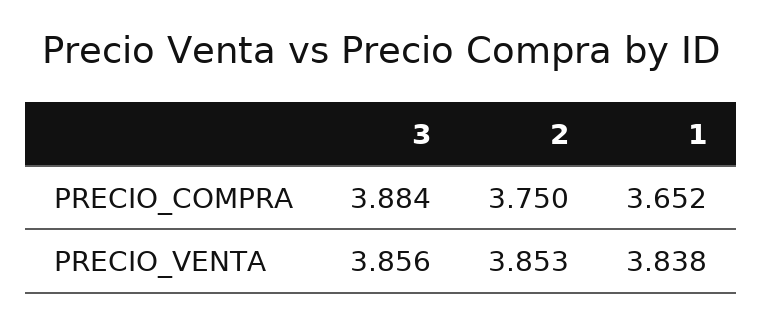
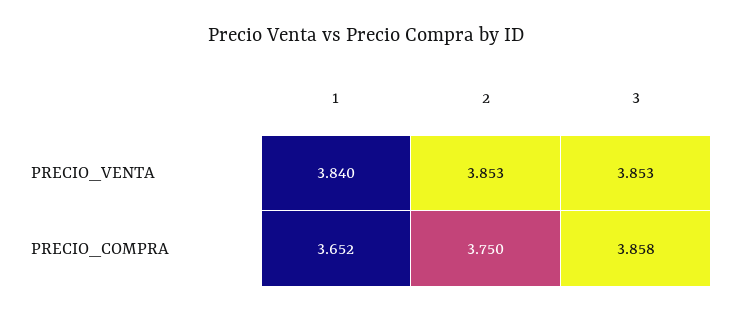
  {
    "3": {
-     "PRECIO_COMPRA": 3.884,
+     "PRECIO_COMPRA": 3.858,
-     "PRECIO_VENTA": 3.856
+     "PRECIO_VENTA": 3.853
    },
    "2": {
      "PRECIO_COMPRA": 3.75,
      "PRECIO_VENTA": 3.853
    },
    "1": {
      "PRECIO_COMPRA": 3.652,
-     "PRECIO_VENTA": 3.838
+     "PRECIO_VENTA": 3.84
    }
  }

